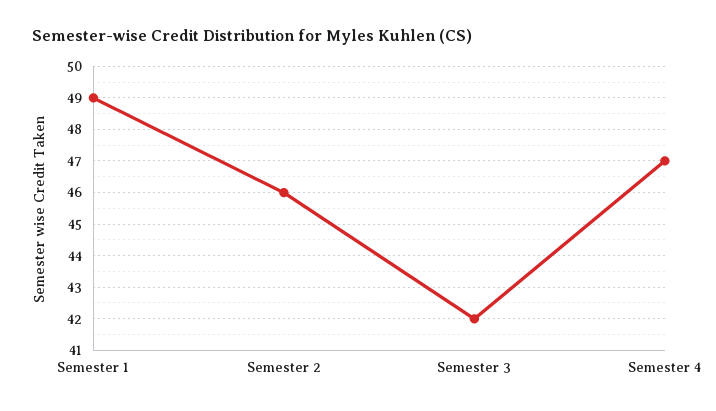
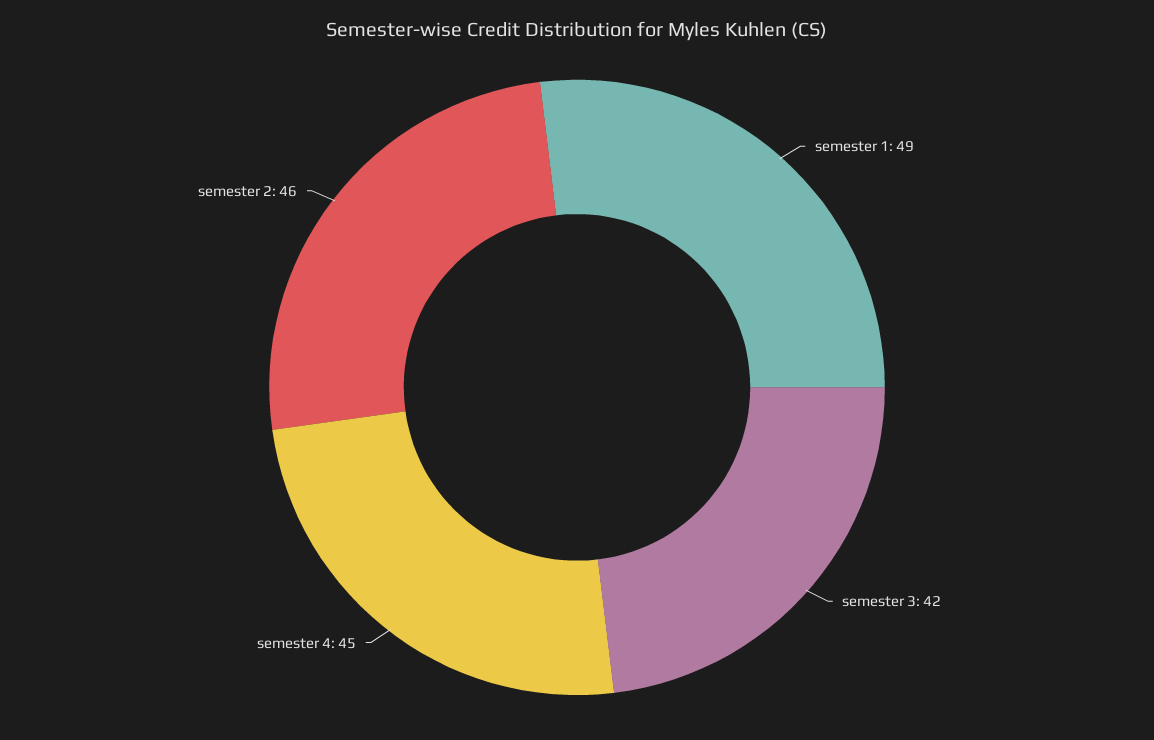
  {
    "Semester 1": 49,
    "Semester 2": 46,
    "Semester 3": 42,
-   "Semester 4": 47
+   "Semester 4": 45
  }

